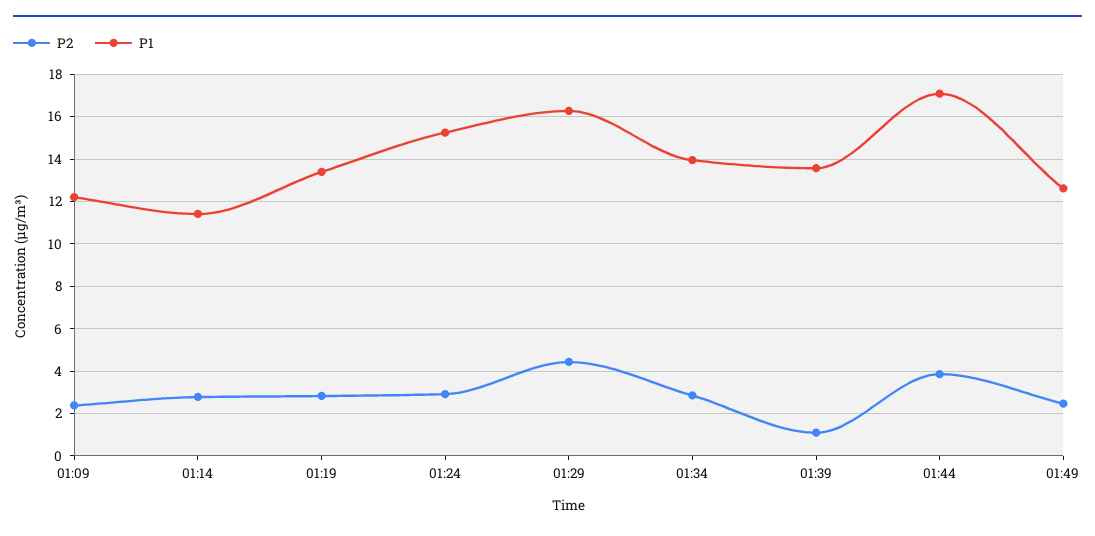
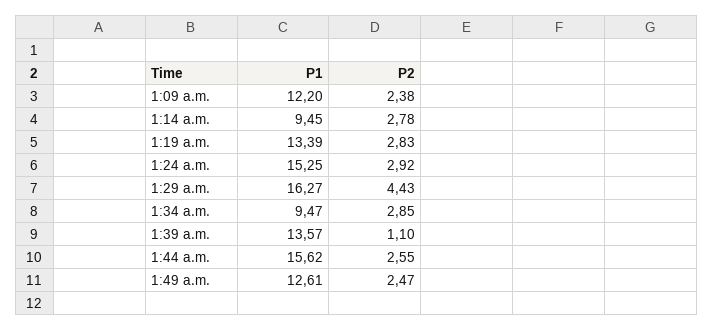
  {
    "P2": {
      "01:09": 2.38,
      "01:14": 2.78,
      "01:19": 2.83,
      "01:24": 2.92,
      "01:29": 4.43,
      "01:34": 2.85,
      "01:39": 1.1,
-     "01:44": 4,
+     "01:44": 2.55,
      "01:49": 2.47
    },
    "P1": {
      "01:09": 12.2,
-     "01:14": 11.5,
+     "01:14": 9.45,
      "01:19": 13.39,
      "01:24": 15.25,
      "01:29": 16.27,
-     "01:34": 14,
+     "01:34": 9.47,
      "01:39": 13.57,
-     "01:44": 17,
+     "01:44": 15.62,
      "01:49": 12.61
    }
  }

